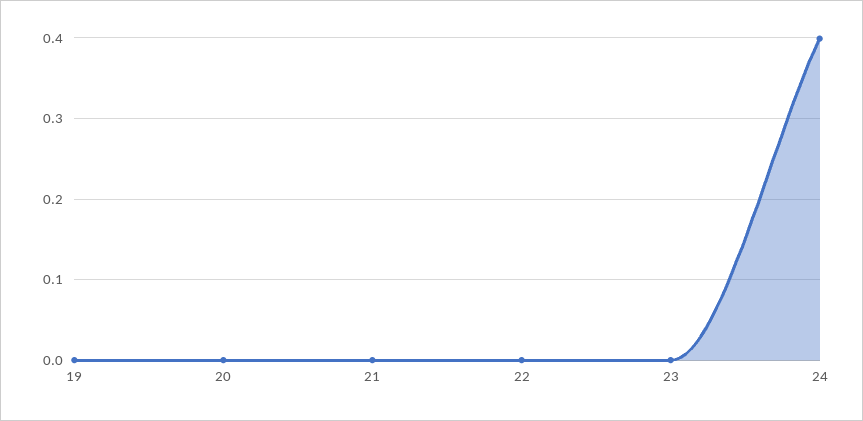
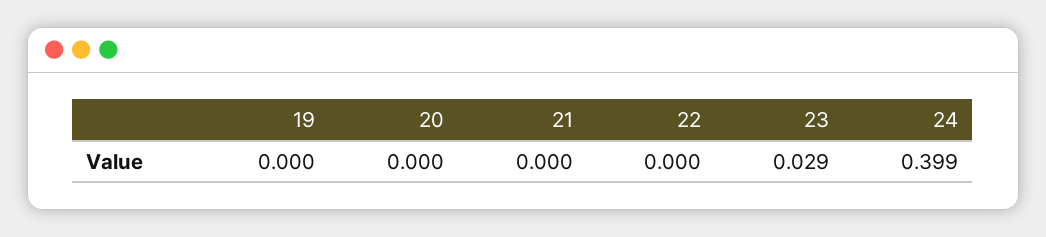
  {
    "19": 0,
    "20": 0,
    "21": 0,
    "22": 0,
-   "23": 0,
+   "23": 0.029,
    "24": 0.399
  }

